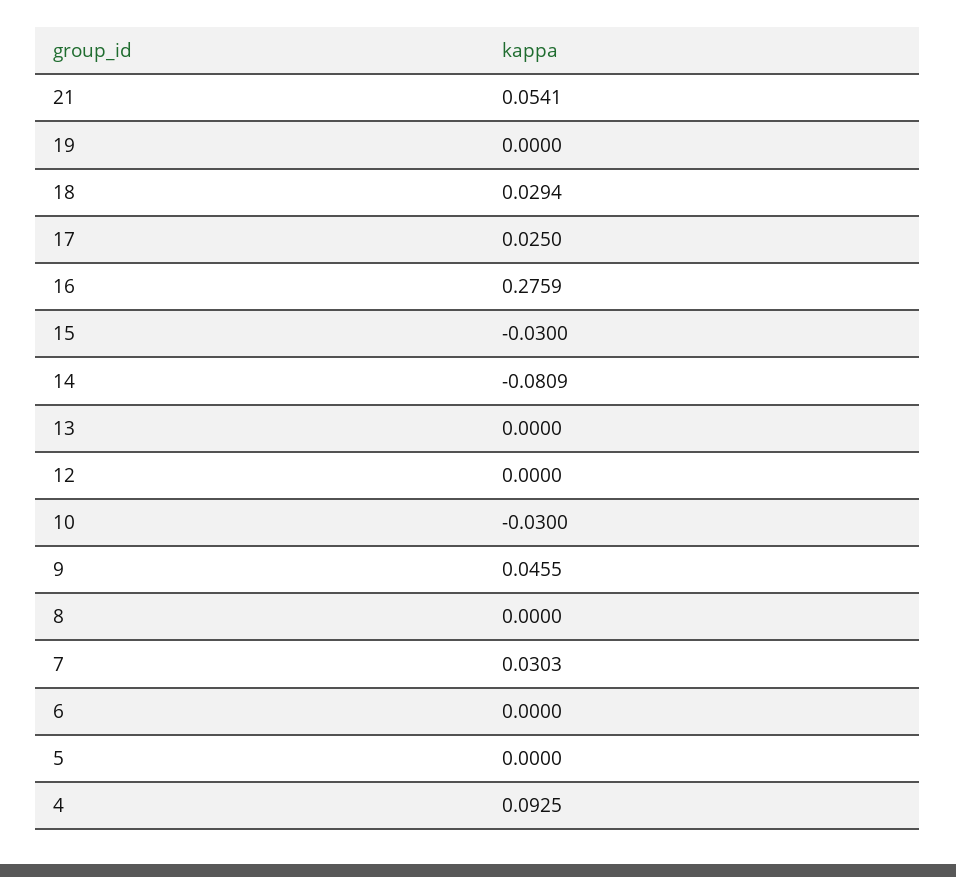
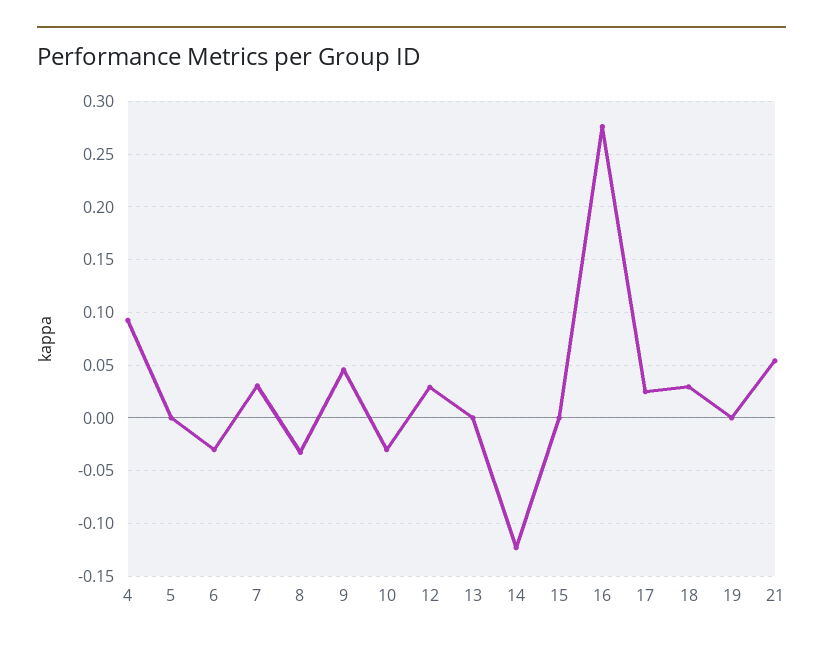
  {
    "21": 0.0541,
    "19": 0,
    "18": 0.0294,
    "17": 0.025,
    "16": 0.2759,
-   "15": -0.03,
+   "15": 0,
-   "14": -0.0809,
+   "14": -0.12,
    "13": 0,
-   "12": 0,
+   "12": 0.03,
    "10": -0.03,
    "9": 0.0455,
-   "8": 0,
+   "8": -0.03,
    "7": 0.0303,
-   "6": 0,
+   "6": -0.03,
    "5": 0,
    "4": 0.0925
  }

